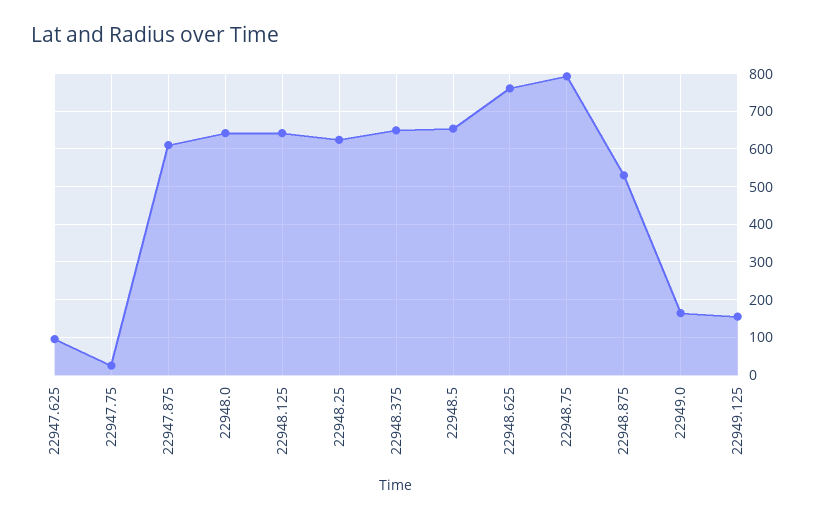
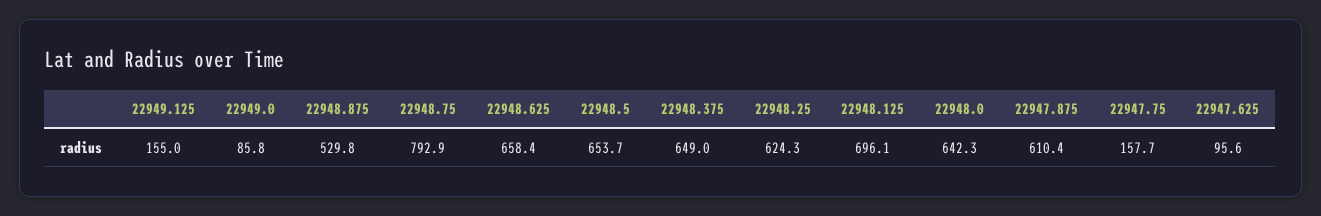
  {
    "22947.625": 95.6,
-   "22947.75": 20,
+   "22947.75": 157.7,
    "22947.875": 610.4,
    "22948.0": 642.3,
-   "22948.125": 640,
+   "22948.125": 696.1,
    "22948.25": 624.3,
    "22948.375": 649,
    "22948.5": 653.7,
-   "22948.625": 760,
+   "22948.625": 658.4,
    "22948.75": 792.9,
    "22948.875": 529.8,
-   "22949.0": 160,
+   "22949.0": 85.8,
    "22949.125": 155
  }

